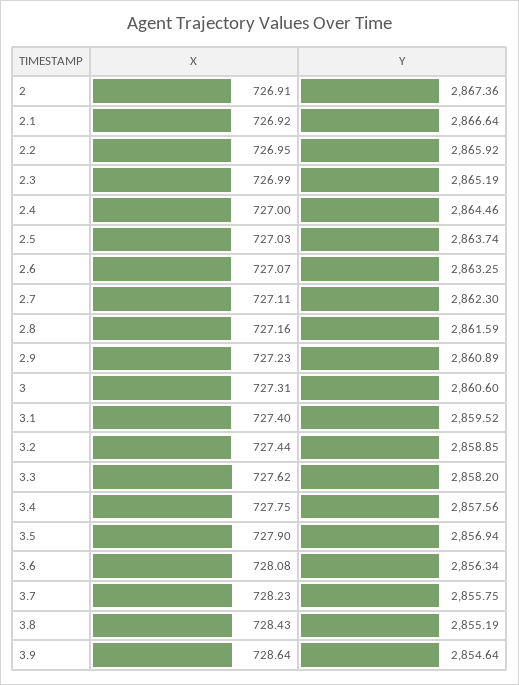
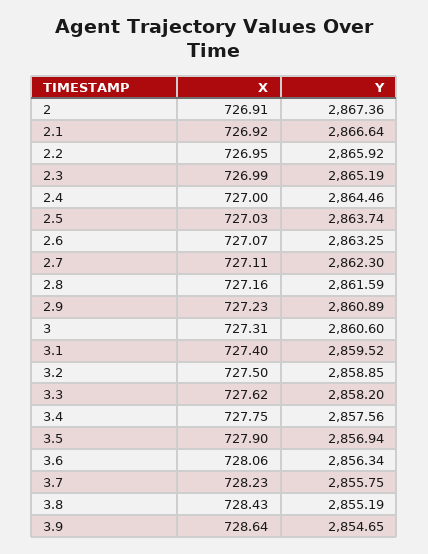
  {
    "X": {
      "2": 726.91,
      "2.1": 726.92,
      "2.2": 726.95,
      "2.3": 726.99,
      "2.4": 727,
      "2.5": 727.03,
      "2.6": 727.07,
      "2.7": 727.11,
      "2.8": 727.16,
      "2.9": 727.23,
      "3": 727.31,
      "3.1": 727.4,
-     "3.2": 727.44,
+     "3.2": 727.5,
      "3.3": 727.62,
      "3.4": 727.75,
      "3.5": 727.9,
-     "3.6": 728.08,
+     "3.6": 728.06,
      "3.7": 728.23,
      "3.8": 728.43,
      "3.9": 728.64
    },
    "Y": {
      "2": 2867.36,
      "2.1": 2866.64,
      "2.2": 2865.92,
      "2.3": 2865.19,
      "2.4": 2864.46,
      "2.5": 2863.74,
      "2.6": 2863.25,
      "2.7": 2862.3,
      "2.8": 2861.59,
      "2.9": 2860.89,
      "3": 2860.6,
      "3.1": 2859.52,
      "3.2": 2858.85,
      "3.3": 2858.2,
      "3.4": 2857.56,
      "3.5": 2856.94,
      "3.6": 2856.34,
      "3.7": 2855.75,
      "3.8": 2855.19,
-     "3.9": 2854.64
+     "3.9": 2854.65
    }
  }

